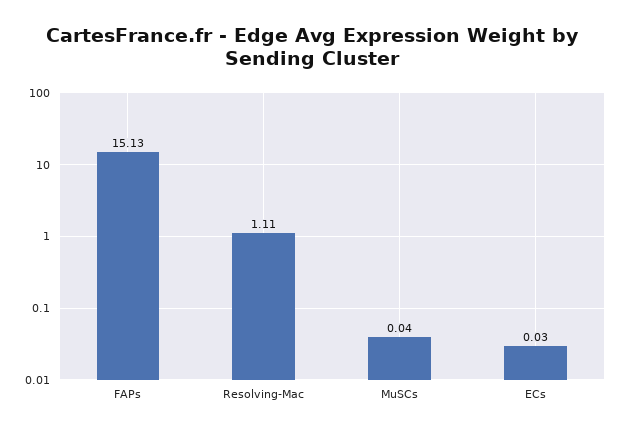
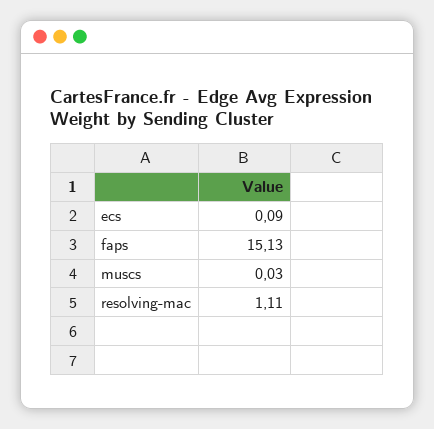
  {
    "FAPs": 15.13,
    "Resolving-Mac": 1.11,
-   "MuSCs": 0.04,
+   "MuSCs": 0.03,
-   "ECs": 0.03
+   "ECs": 0.09
  }

